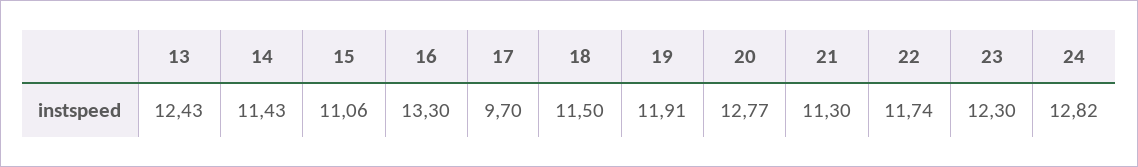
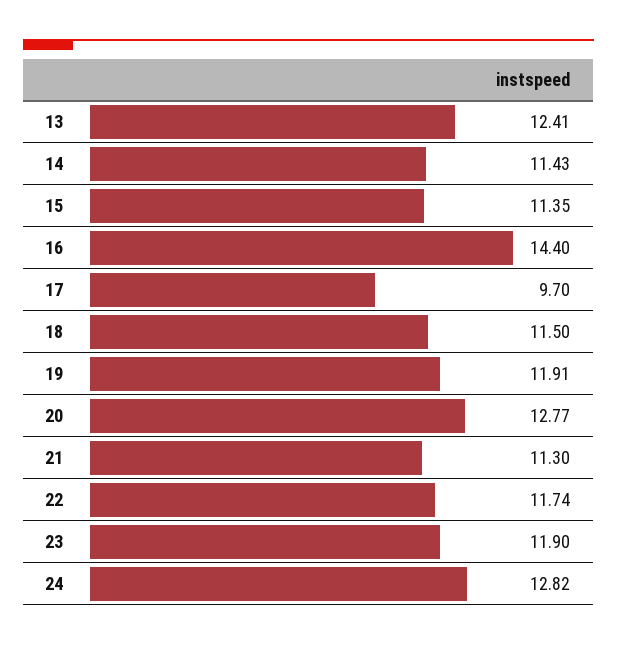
  {
-   "13": 12.43,
+   "13": 12.41,
    "14": 11.43,
-   "15": 11.06,
+   "15": 11.35,
-   "16": 13.3,
+   "16": 14.4,
    "17": 9.7,
    "18": 11.5,
    "19": 11.91,
    "20": 12.77,
    "21": 11.3,
    "22": 11.74,
-   "23": 12.3,
+   "23": 11.9,
    "24": 12.82
  }

